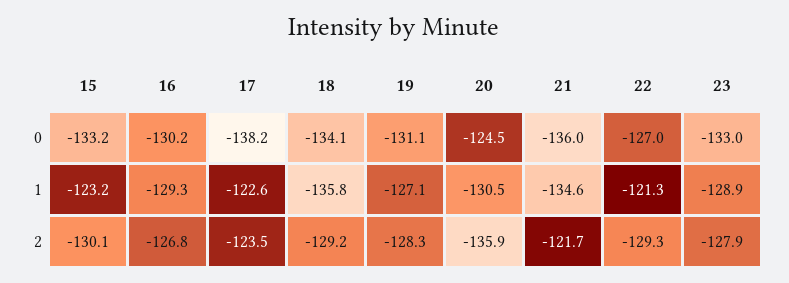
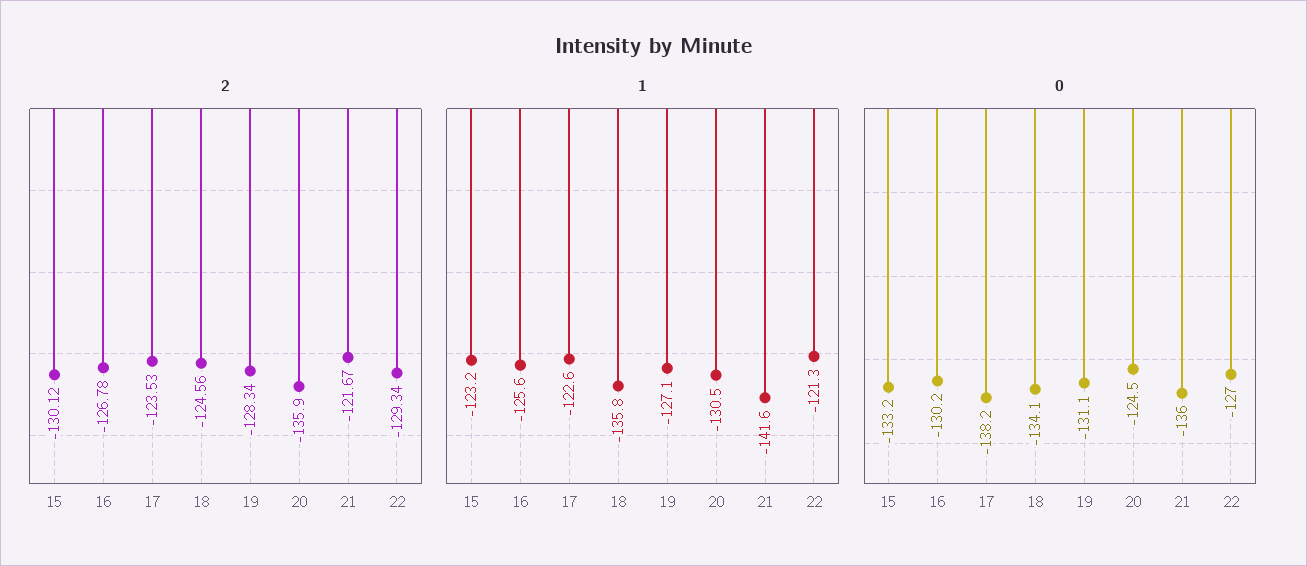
  {
    "0": {
      "15": -133.2,
      "16": -130.2,
      "17": -138.2,
      "18": -134.1,
      "19": -131.1,
      "20": -124.5,
      "21": -136,
-     "22": -127,
+     "22": -127
-     "23": -133
    },
    "1": {
      "15": -123.2,
-     "16": -129.3,
+     "16": -125.6,
      "17": -122.6,
      "18": -135.8,
      "19": -127.1,
      "20": -130.5,
-     "21": -134.6,
+     "21": -141.6,
-     "22": -121.3,
+     "22": -121.3
-     "23": -128.9
    },
    "2": {
      "15": -130.12,
      "16": -126.78,
      "17": -123.53,
-     "18": -129.2,
+     "18": -124.56,
      "19": -128.34,
      "20": -135.9,
      "21": -121.67,
-     "22": -129.34,
+     "22": -129.34
-     "23": -127.9
    }
  }

